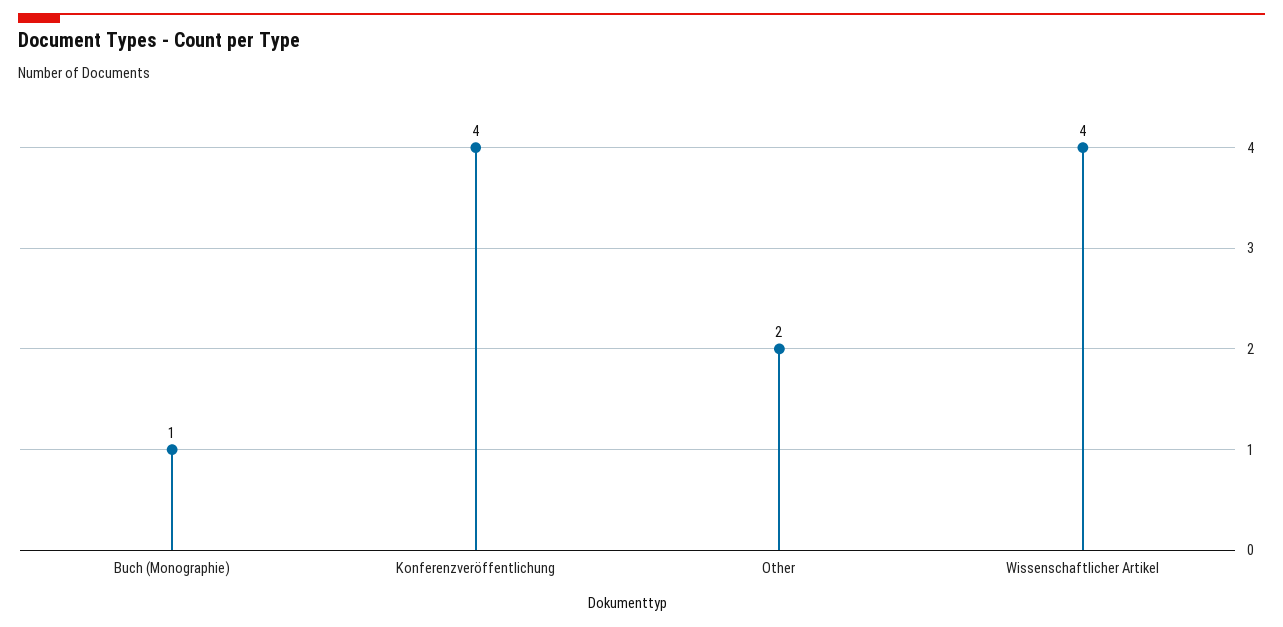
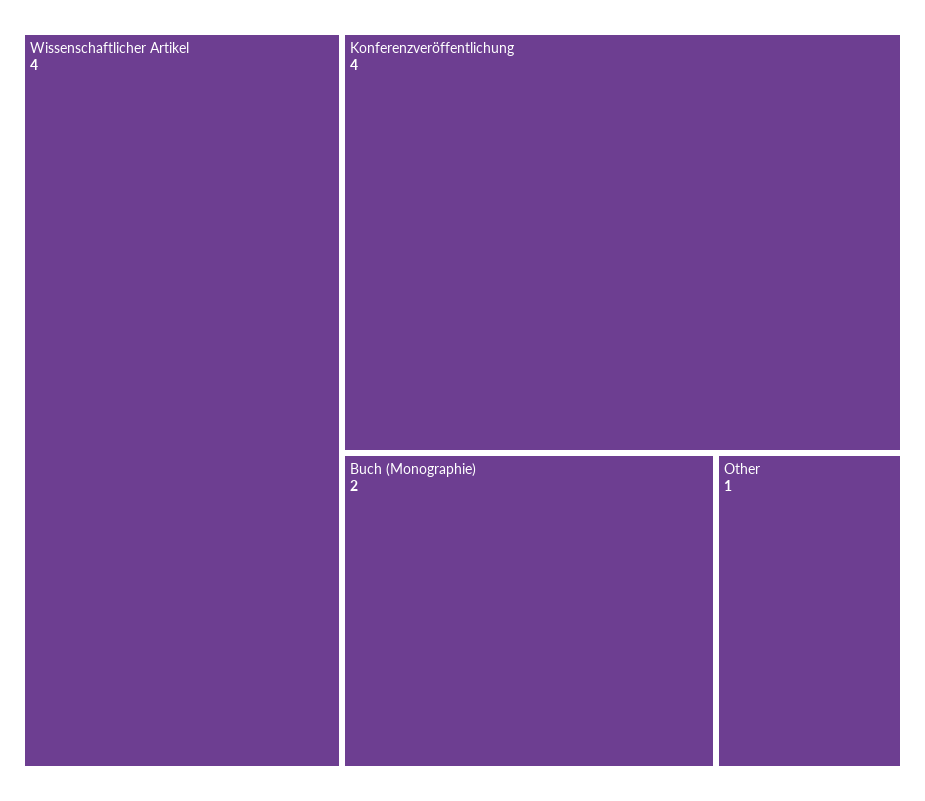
  {
-   "Buch (Monographie)": 1,
+   "Buch (Monographie)": 2,
    "Konferenzveröffentlichung": 4,
-   "Other": 2,
+   "Other": 1,
    "Wissenschaftlicher Artikel": 4
  }

